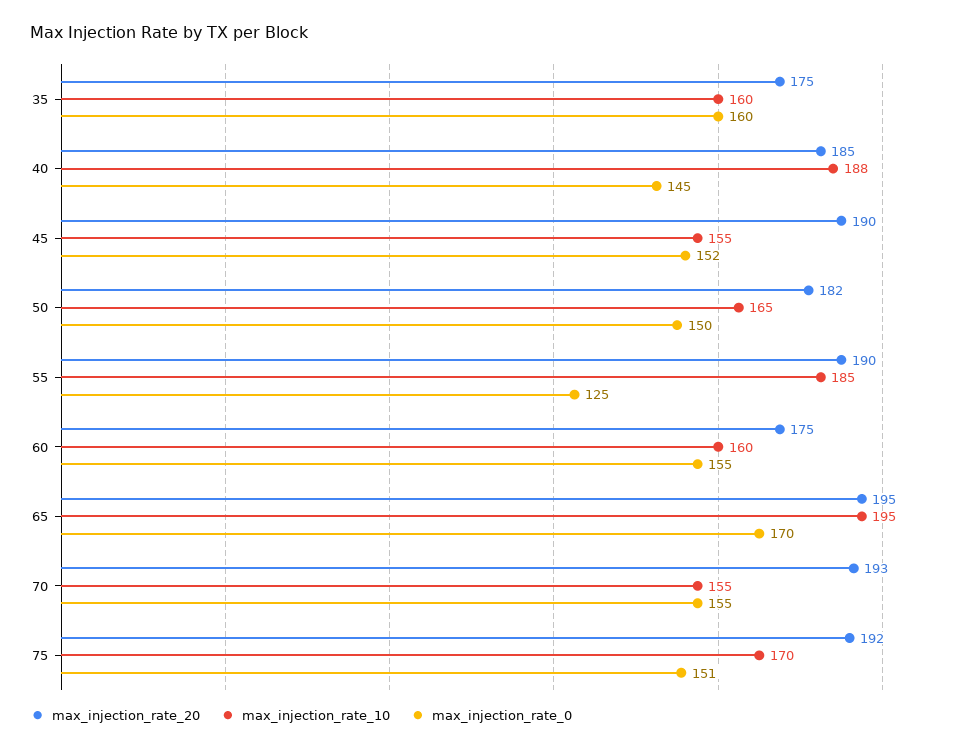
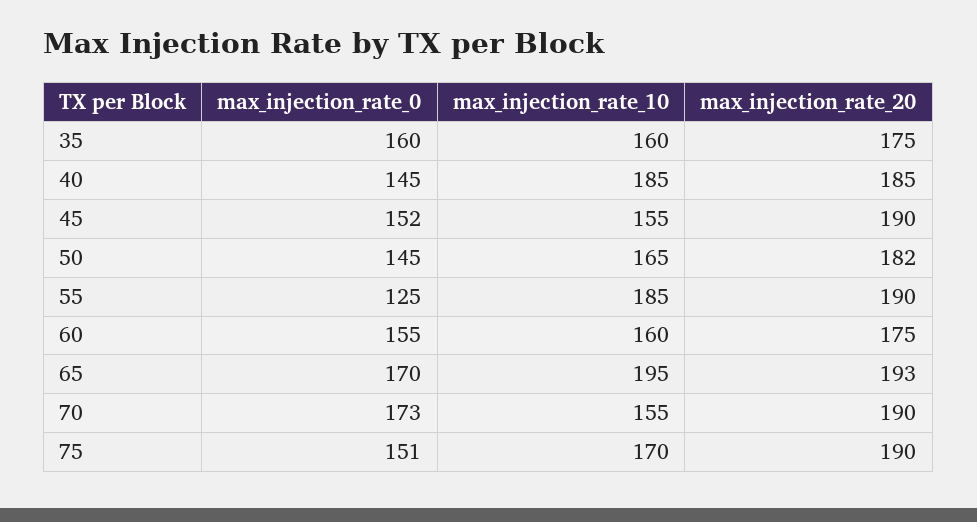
  {
    "max_injection_rate_20": {
      "35": 175,
      "40": 185,
      "45": 190,
      "50": 182,
      "55": 190,
      "60": 175,
-     "65": 195,
+     "65": 193,
-     "70": 193,
+     "70": 190,
-     "75": 192
+     "75": 190
    },
    "max_injection_rate_10": {
      "35": 160,
-     "40": 188,
+     "40": 185,
      "45": 155,
      "50": 165,
      "55": 185,
      "60": 160,
      "65": 195,
      "70": 155,
      "75": 170
    },
    "max_injection_rate_0": {
      "35": 160,
      "40": 145,
      "45": 152,
-     "50": 150,
+     "50": 145,
      "55": 125,
      "60": 155,
      "65": 170,
-     "70": 155,
+     "70": 173,
      "75": 151
    }
  }

